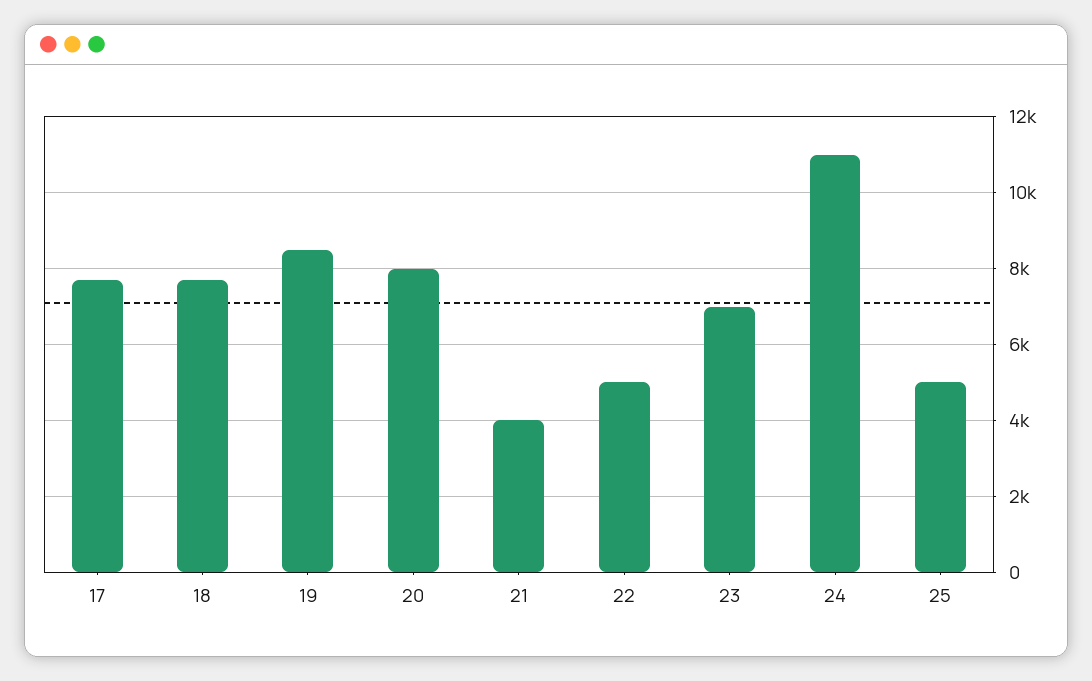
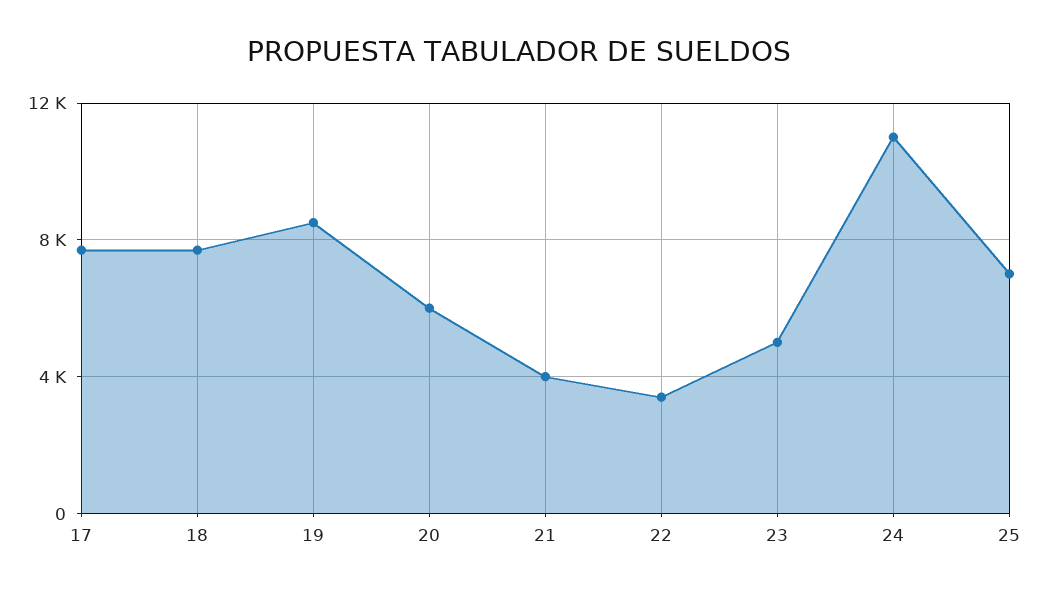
  {
    "17": 7800,
    "18": 7800,
    "19": 8600,
-   "20": 8000,
+   "20": 6000,
    "21": 4000,
-   "22": 5000,
+   "22": 3500,
-   "23": 7000,
+   "23": 5000,
    "24": 11000,
-   "25": 5000
+   "25": 7000
  }

